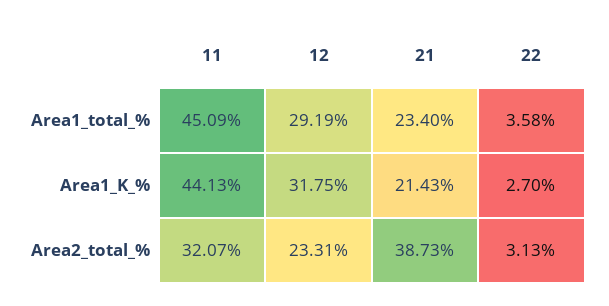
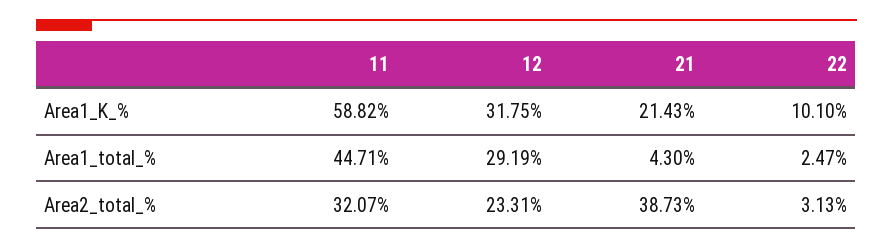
  {
    "11": {
-     "Area1_total_%": 45.09,
+     "Area1_total_%": 44.71,
-     "Area1_K_%": 44.13,
+     "Area1_K_%": 58.82,
      "Area2_total_%": 32.07
    },
    "12": {
      "Area1_total_%": 29.19,
      "Area1_K_%": 31.75,
      "Area2_total_%": 23.31
    },
    "21": {
-     "Area1_total_%": 23.4,
+     "Area1_total_%": 4.3,
      "Area1_K_%": 21.43,
      "Area2_total_%": 38.73
    },
    "22": {
-     "Area1_total_%": 3.58,
+     "Area1_total_%": 2.47,
-     "Area1_K_%": 2.7,
+     "Area1_K_%": 10.1,
      "Area2_total_%": 3.13
    }
  }

